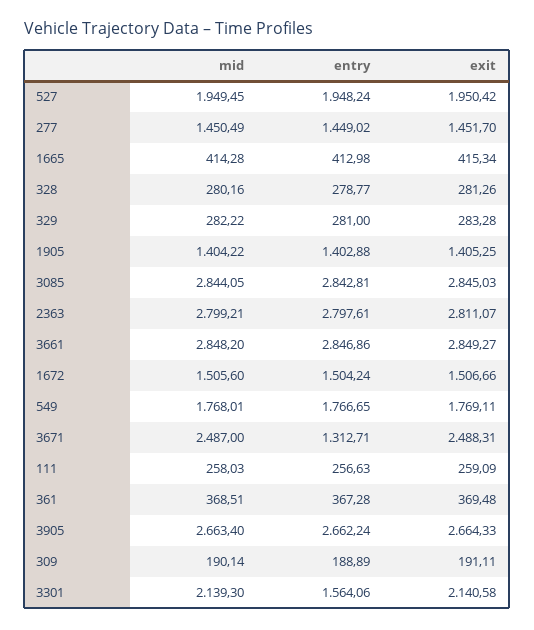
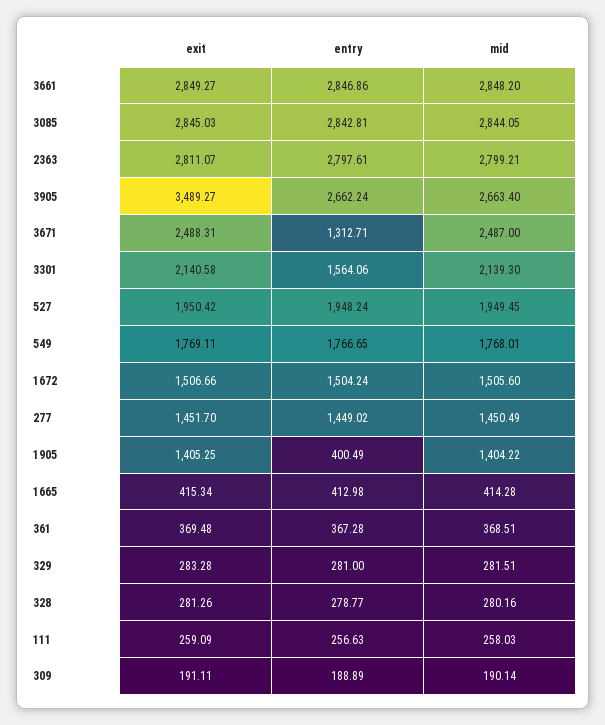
  {
    "mid": {
      "527": 1949.45,
      "277": 1450.49,
      "1665": 414.28,
      "328": 280.16,
-     "329": 282.22,
+     "329": 281.51,
      "1905": 1404.22,
      "3085": 2844.05,
      "2363": 2799.21,
      "3661": 2848.2,
      "1672": 1505.6,
      "549": 1768.01,
      "3671": 2487,
      "111": 258.03,
      "361": 368.51,
      "3905": 2663.4,
      "309": 190.14,
      "3301": 2139.3
    },
    "entry": {
      "527": 1948.24,
      "277": 1449.02,
      "1665": 412.98,
      "328": 278.77,
      "329": 281,
-     "1905": 1402.88,
+     "1905": 400.49,
      "3085": 2842.81,
      "2363": 2797.61,
      "3661": 2846.86,
      "1672": 1504.24,
      "549": 1766.65,
      "3671": 1312.71,
      "111": 256.63,
      "361": 367.28,
      "3905": 2662.24,
      "309": 188.89,
      "3301": 1564.06
    },
    "exit": {
      "527": 1950.42,
      "277": 1451.7,
      "1665": 415.34,
      "328": 281.26,
      "329": 283.28,
      "1905": 1405.25,
      "3085": 2845.03,
      "2363": 2811.07,
      "3661": 2849.27,
      "1672": 1506.66,
      "549": 1769.11,
      "3671": 2488.31,
      "111": 259.09,
      "361": 369.48,
-     "3905": 2664.33,
+     "3905": 3489.27,
      "309": 191.11,
      "3301": 2140.58
    }
  }

